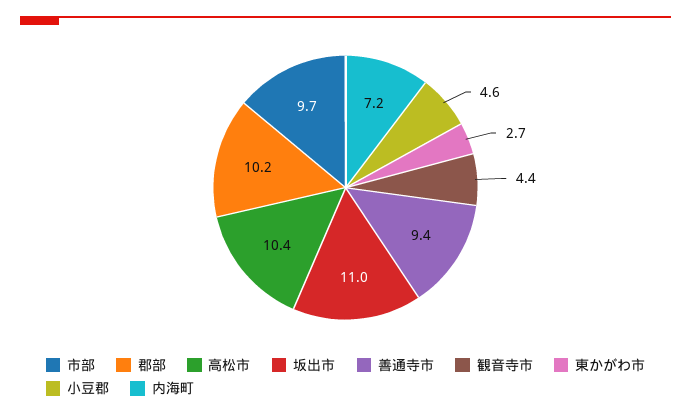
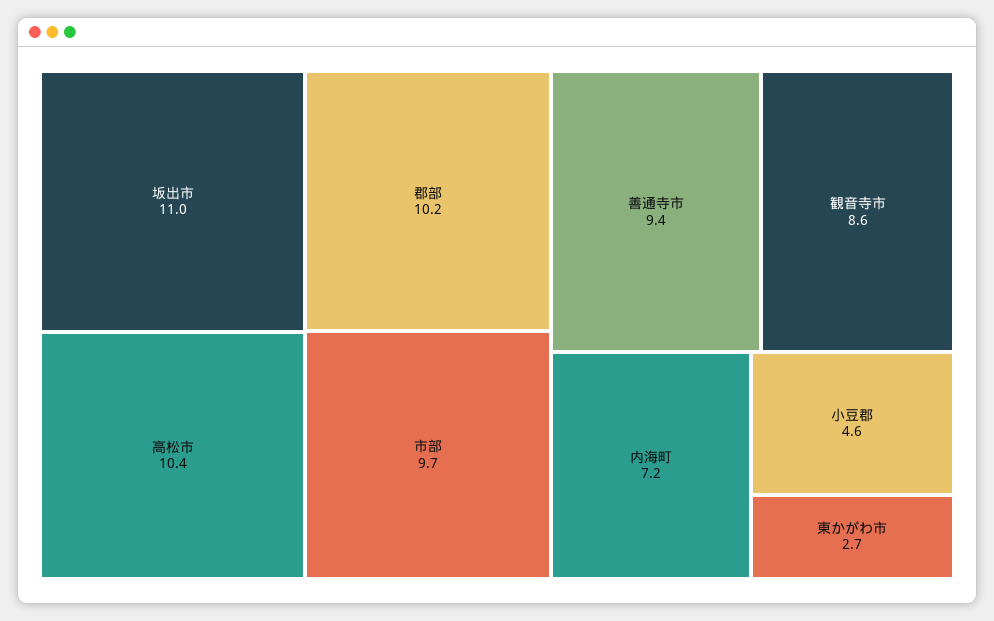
  {
    "市部": 9.7,
    "郡部": 10.2,
    "高松市": 10.4,
    "坂出市": 11,
    "善通寺市": 9.4,
-   "観音寺市": 4.4,
+   "観音寺市": 8.6,
    "東かがわ市": 2.7,
    "小豆郡": 4.6,
    "内海町": 7.2
  }

